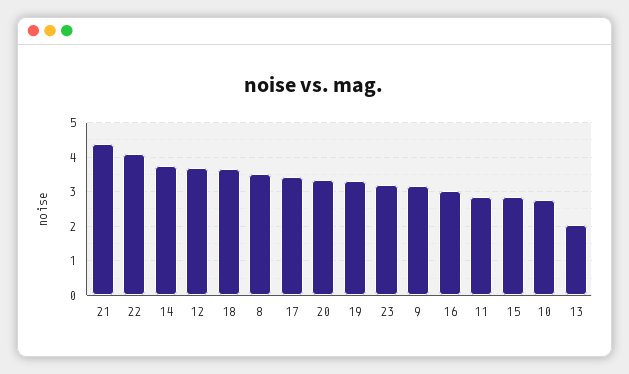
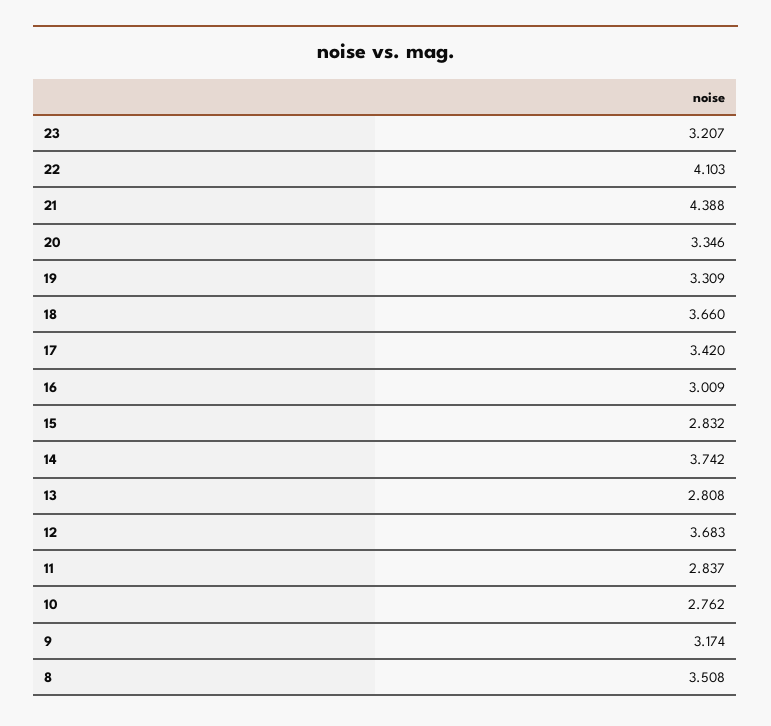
  {
    "21": 4.388,
    "22": 4.103,
    "14": 3.742,
    "12": 3.683,
    "18": 3.66,
    "8": 3.508,
    "17": 3.42,
    "20": 3.346,
    "19": 3.309,
    "23": 3.207,
    "9": 3.174,
    "16": 3.009,
    "11": 2.837,
    "15": 2.832,
    "10": 2.762,
-   "13": 2
+   "13": 2.808
  }

